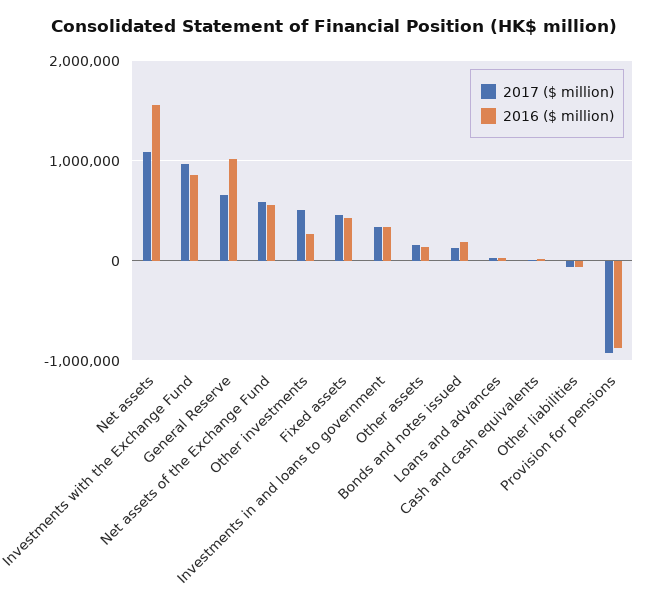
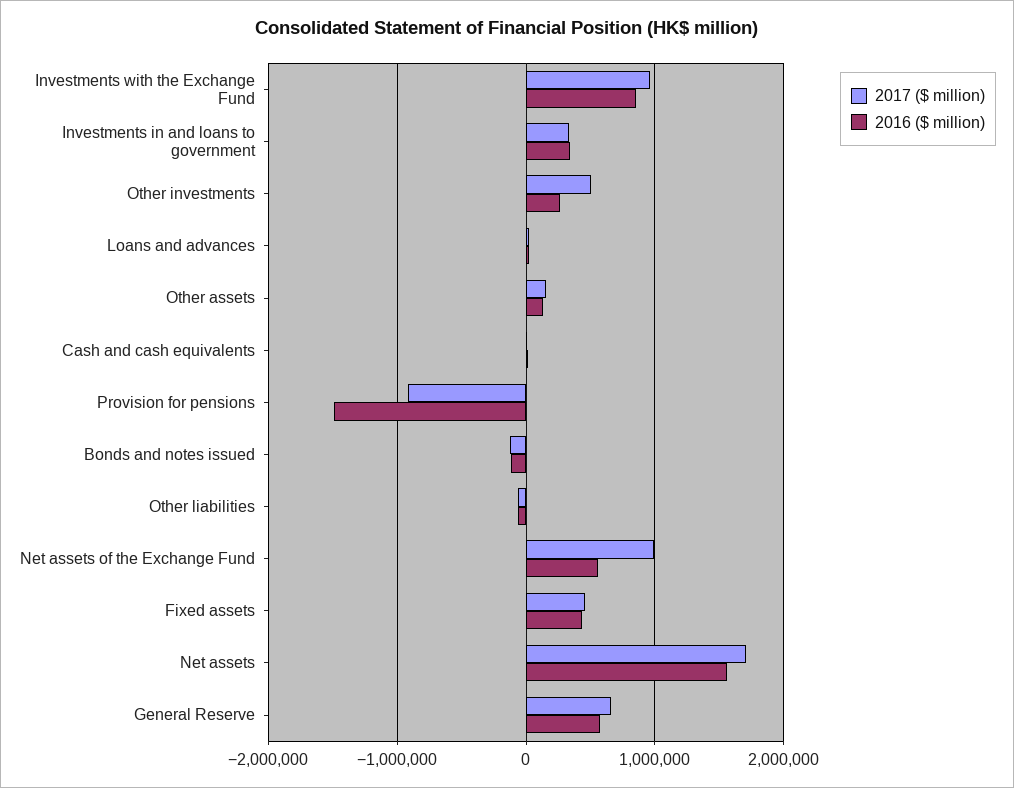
  {
    "2017 ($ million)": {
-     "Net assets": 1100000,
+     "Net assets": 1700000,
      "Investments with the Exchange Fund": 1000000,
      "General Reserve": 700000,
-     "Net assets of the Exchange Fund": 600000,
+     "Net assets of the Exchange Fund": 1000000,
      "Other investments": 500000,
      "Fixed assets": 500000,
      "Investments in and loans to government": 300000,
      "Other assets": 200000,
-     "Bonds and notes issued": 100000,
+     "Bonds and notes issued": -100000,
      "Loans and advances": 0,
      "Cash and cash equivalents": 0,
      "Other liabilities": -100000,
      "Provision for pensions": -900000
    },
    "2016 ($ million)": {
      "Net assets": 1600000,
      "Investments with the Exchange Fund": 900000,
-     "General Reserve": 1000000,
+     "General Reserve": 600000,
      "Net assets of the Exchange Fund": 600000,
      "Other investments": 300000,
      "Fixed assets": 400000,
      "Investments in and loans to government": 300000,
      "Other assets": 100000,
-     "Bonds and notes issued": 200000,
+     "Bonds and notes issued": -100000,
      "Loans and advances": 0,
      "Cash and cash equivalents": 0,
      "Other liabilities": -100000,
-     "Provision for pensions": -900000
+     "Provision for pensions": -1500000
    }
  }

